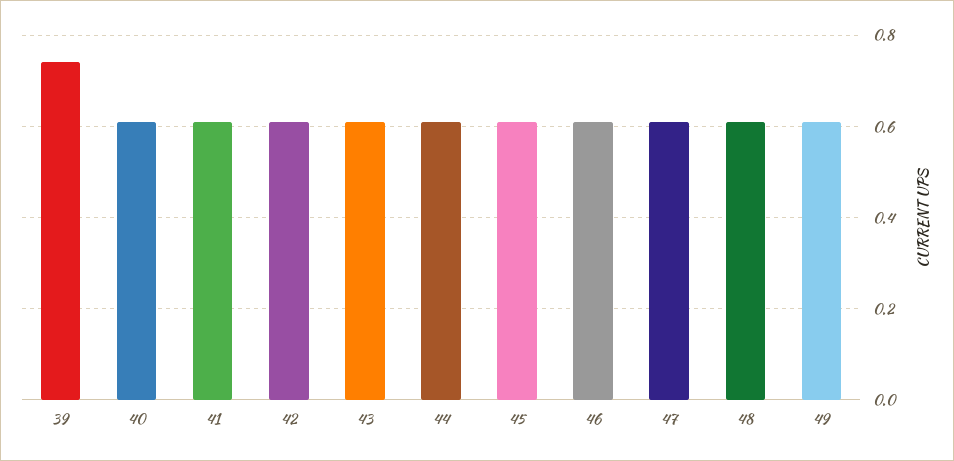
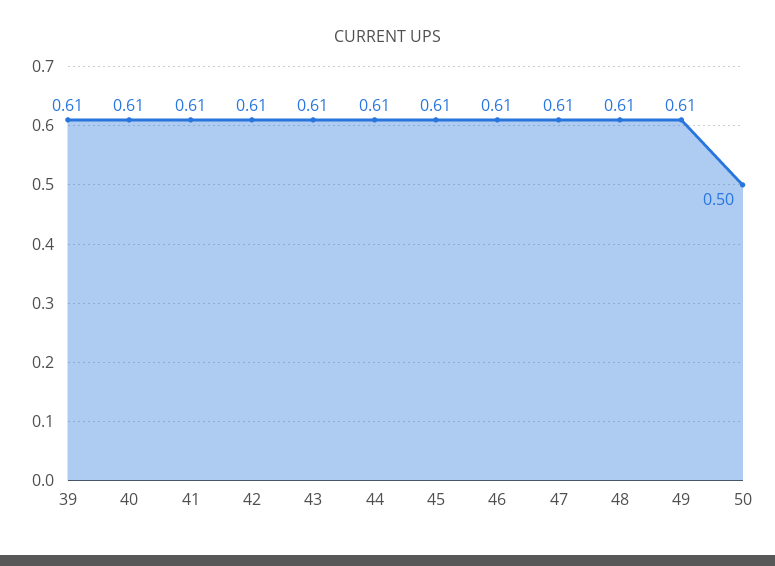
  {
-   "39": 0.75,
+   "39": 0.61,
    "40": 0.61,
    "41": 0.61,
    "42": 0.61,
    "43": 0.61,
    "44": 0.61,
    "45": 0.61,
    "46": 0.61,
    "47": 0.61,
    "48": 0.61,
-   "49": 0.61
+   "49": 0.61,
+   "50": 0.5
  }

